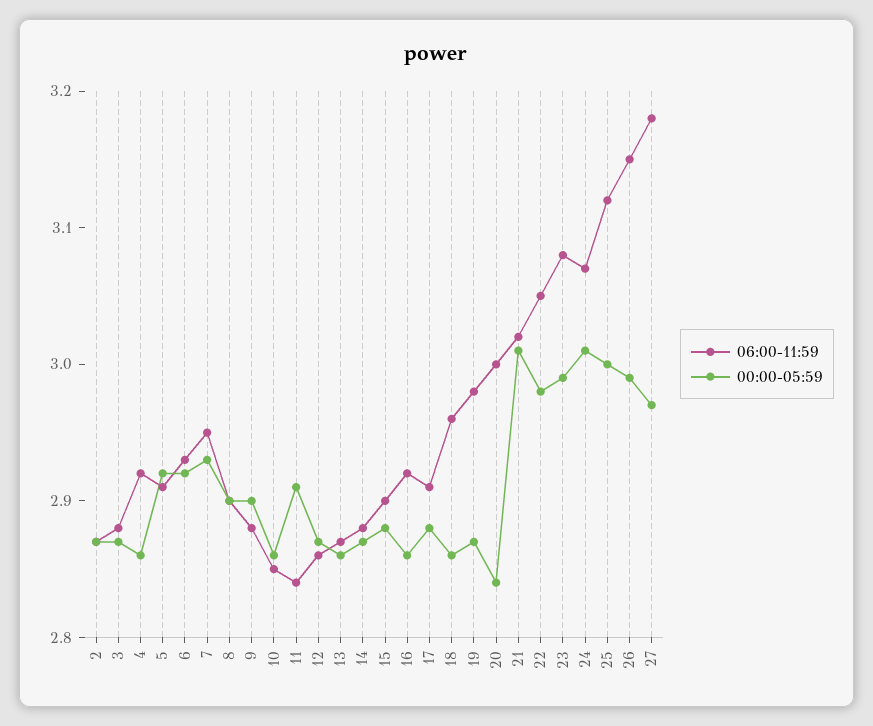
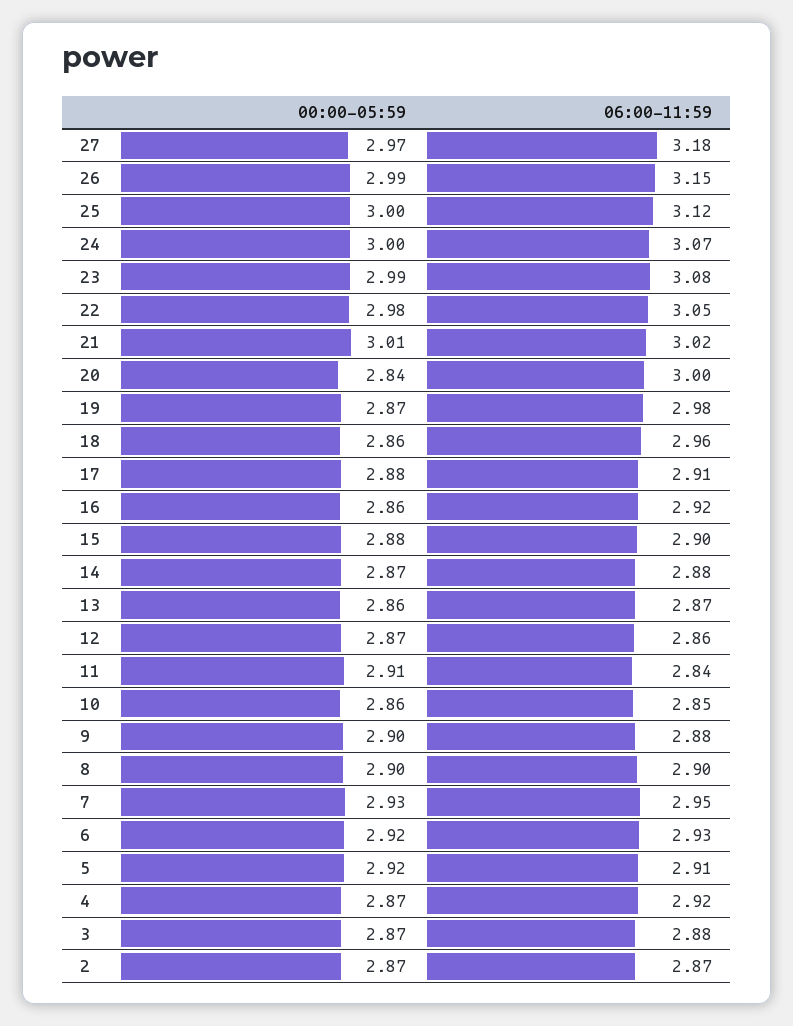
  {
    "06:00-11:59": {
      "2": 2.87,
      "3": 2.88,
      "4": 2.92,
      "5": 2.91,
      "6": 2.93,
      "7": 2.95,
      "8": 2.9,
      "9": 2.88,
      "10": 2.85,
      "11": 2.84,
      "12": 2.86,
      "13": 2.87,
      "14": 2.88,
      "15": 2.9,
      "16": 2.92,
      "17": 2.91,
      "18": 2.96,
      "19": 2.98,
      "20": 3,
      "21": 3.02,
      "22": 3.05,
      "23": 3.08,
      "24": 3.07,
      "25": 3.12,
      "26": 3.15,
      "27": 3.18
    },
    "00:00-05:59": {
      "2": 2.87,
      "3": 2.87,
-     "4": 2.86,
+     "4": 2.87,
      "5": 2.92,
      "6": 2.92,
      "7": 2.93,
      "8": 2.9,
      "9": 2.9,
      "10": 2.86,
      "11": 2.91,
      "12": 2.87,
      "13": 2.86,
      "14": 2.87,
      "15": 2.88,
      "16": 2.86,
      "17": 2.88,
      "18": 2.86,
      "19": 2.87,
      "20": 2.84,
      "21": 3.01,
      "22": 2.98,
      "23": 2.99,
-     "24": 3.01,
+     "24": 3,
      "25": 3,
      "26": 2.99,
      "27": 2.97
    }
  }

